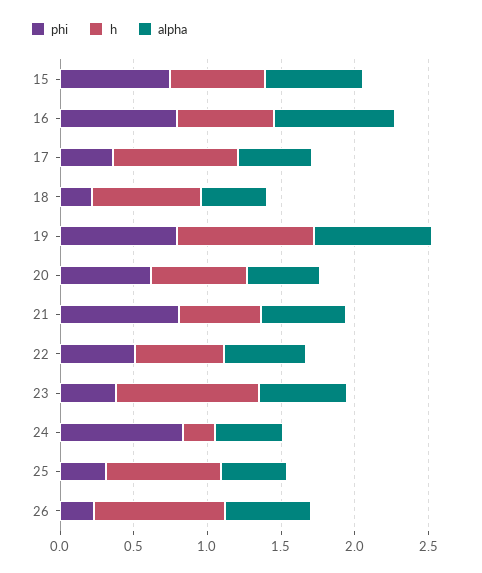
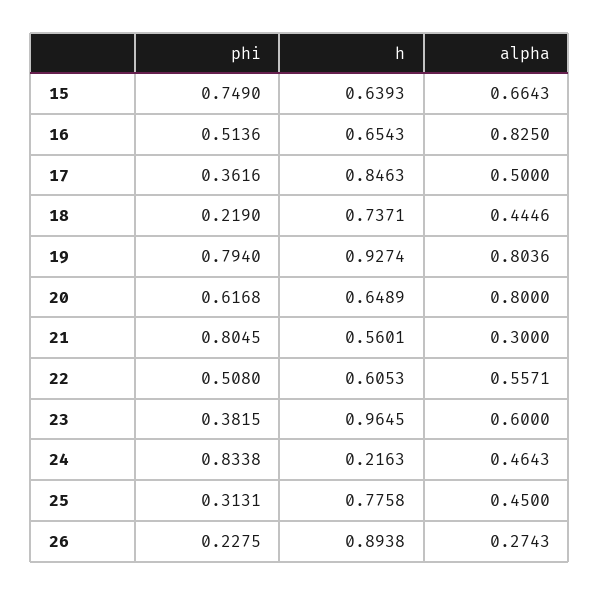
  {
    "phi": {
      "15": 0.749,
-     "16": 0.8,
+     "16": 0.5136,
      "17": 0.3616,
      "18": 0.219,
      "19": 0.794,
      "20": 0.6168,
      "21": 0.8045,
      "22": 0.508,
      "23": 0.3815,
      "24": 0.8338,
      "25": 0.3131,
      "26": 0.2275
    },
    "h": {
      "15": 0.6393,
      "16": 0.6543,
      "17": 0.8463,
      "18": 0.7371,
      "19": 0.9274,
      "20": 0.6489,
      "21": 0.5601,
      "22": 0.6053,
      "23": 0.9645,
      "24": 0.2163,
      "25": 0.7758,
      "26": 0.8938
    },
    "alpha": {
      "15": 0.6643,
      "16": 0.825,
      "17": 0.5,
      "18": 0.4446,
      "19": 0.8036,
-     "20": 0.5,
+     "20": 0.8,
-     "21": 0.6,
+     "21": 0.3,
      "22": 0.5571,
      "23": 0.6,
      "24": 0.4643,
      "25": 0.45,
-     "26": 0.6
+     "26": 0.2743
    }
  }

